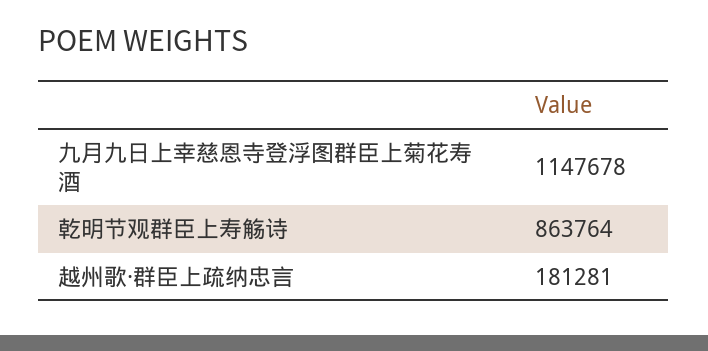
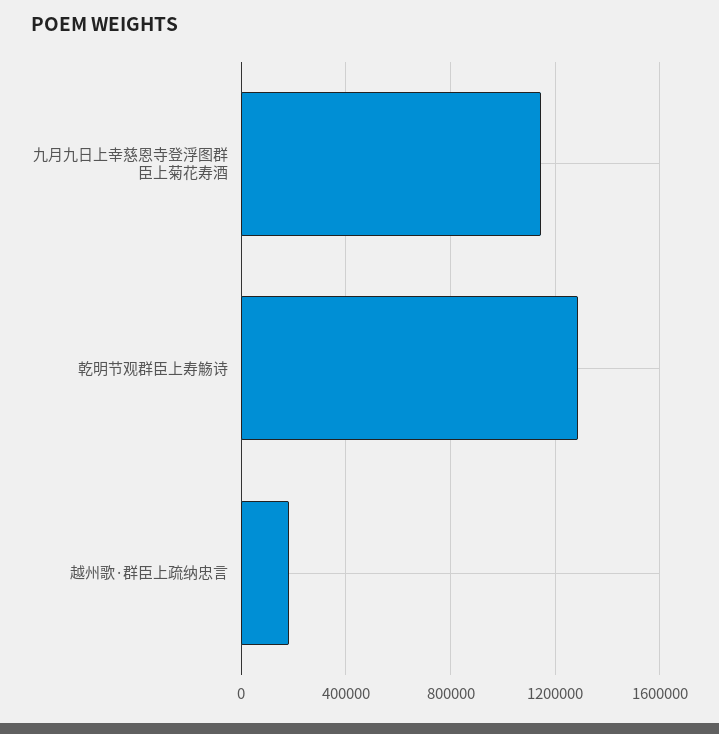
  {
    "九月九日上幸慈恩寺登浮图群臣上菊花寿酒": 1147678,
-   "乾明节观群臣上寿觞诗": 863764,
+   "乾明节观群臣上寿觞诗": 1300000,
    "越州歌·群臣上疏纳忠言": 181281
  }

